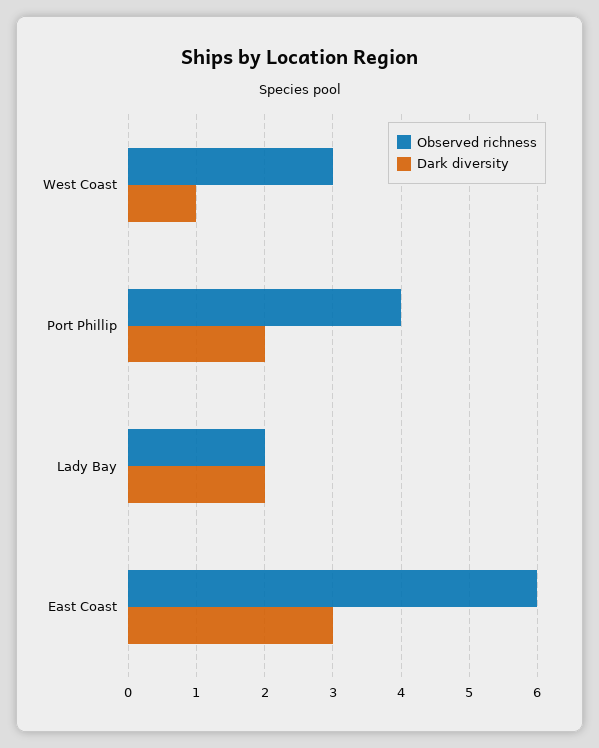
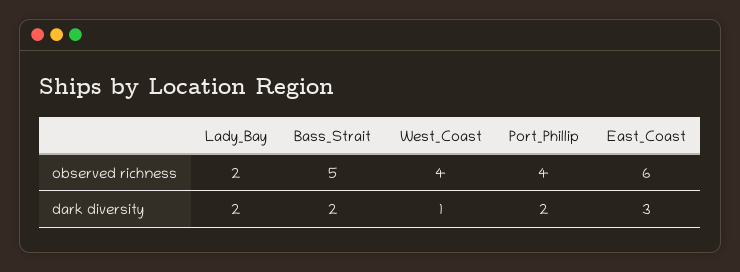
  {
    "Observed richness": {
-     "West Coast": 3,
+     "West Coast": 4,
      "Port Phillip": 4,
      "Lady Bay": 2,
-     "East Coast": 6
+     "East Coast": 6,
+     "Bass_Strait": 5
    },
    "Dark diversity": {
      "West Coast": 1,
      "Port Phillip": 2,
      "Lady Bay": 2,
-     "East Coast": 3
+     "East Coast": 3,
+     "Bass_Strait": 2
    }
  }

